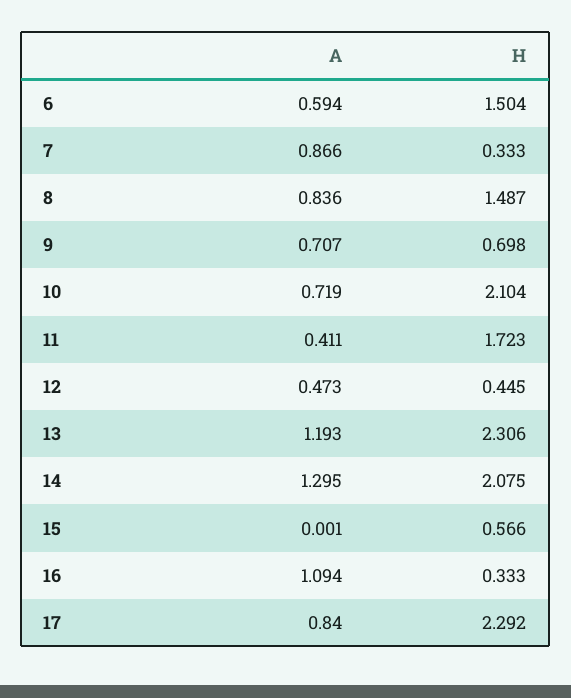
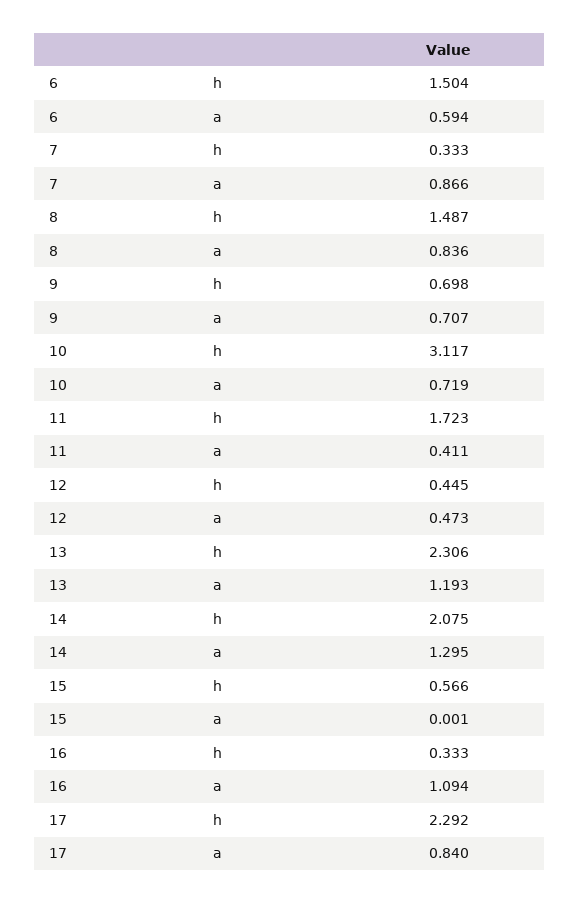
  {
    "A": {
      "6": 0.594,
      "7": 0.866,
      "8": 0.836,
      "9": 0.707,
      "10": 0.719,
      "11": 0.411,
      "12": 0.473,
      "13": 1.193,
      "14": 1.295,
      "15": 0.001,
      "16": 1.094,
      "17": 0.84
    },
    "H": {
      "6": 1.504,
      "7": 0.333,
      "8": 1.487,
      "9": 0.698,
-     "10": 2.104,
+     "10": 3.117,
      "11": 1.723,
      "12": 0.445,
      "13": 2.306,
      "14": 2.075,
      "15": 0.566,
      "16": 0.333,
      "17": 2.292
    }
  }

